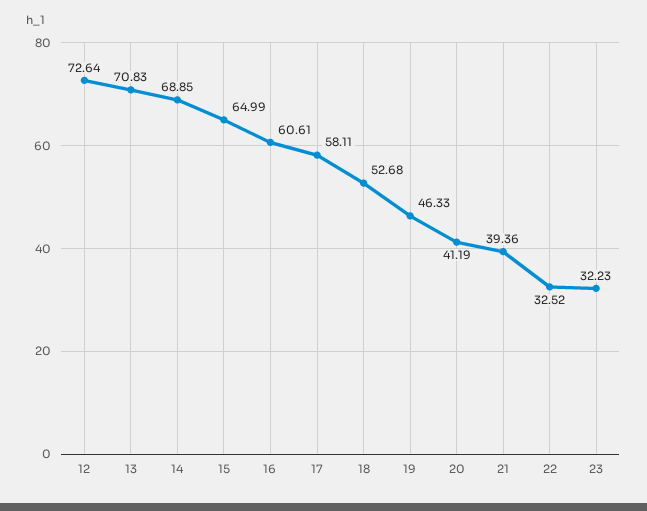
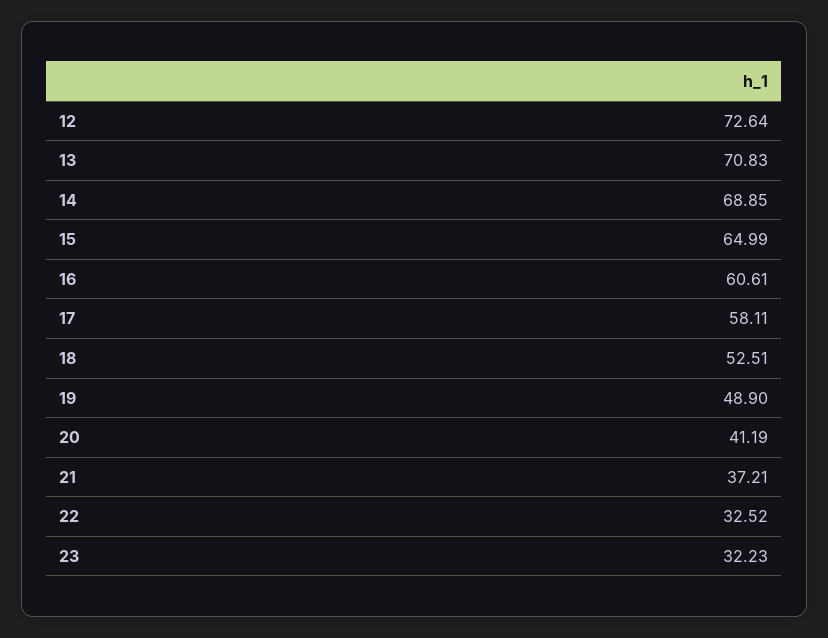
  {
    "12": 72.64,
    "13": 70.83,
    "14": 68.85,
    "15": 64.99,
    "16": 60.61,
    "17": 58.11,
-   "18": 52.68,
+   "18": 52.51,
-   "19": 46.33,
+   "19": 48.9,
    "20": 41.19,
-   "21": 39.36,
+   "21": 37.21,
    "22": 32.52,
    "23": 32.23
  }

